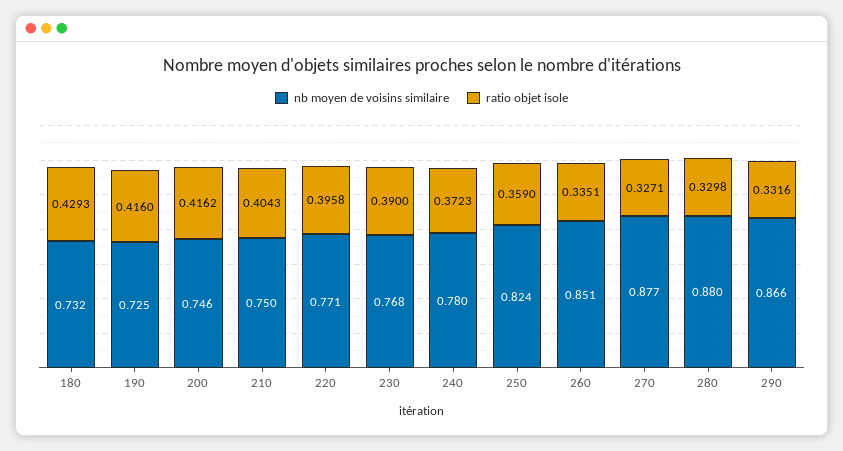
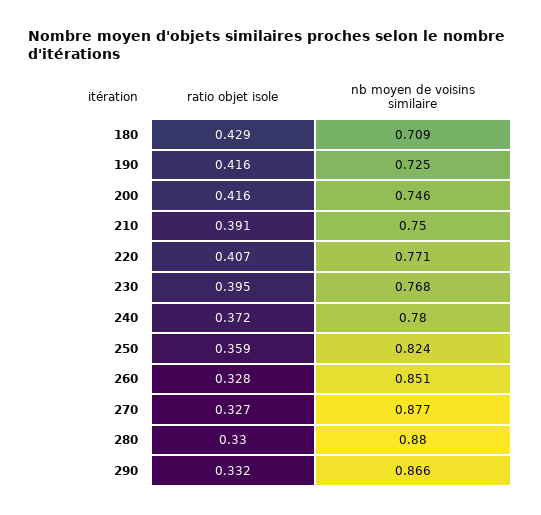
  {
    "nb moyen de voisins similaire": {
-     "180": 0.732,
+     "180": 0.709,
      "190": 0.725,
      "200": 0.746,
      "210": 0.75,
      "220": 0.771,
      "230": 0.768,
      "240": 0.78,
      "250": 0.824,
      "260": 0.851,
      "270": 0.877,
      "280": 0.88,
      "290": 0.866
    },
    "ratio objet isole": {
      "180": 0.4293,
      "190": 0.416,
      "200": 0.4162,
-     "210": 0.4043,
+     "210": 0.391,
-     "220": 0.3958,
+     "220": 0.407,
-     "230": 0.39,
+     "230": 0.395,
      "240": 0.3723,
      "250": 0.359,
-     "260": 0.3351,
+     "260": 0.328,
      "270": 0.3271,
      "280": 0.3298,
      "290": 0.3316
    }
  }

